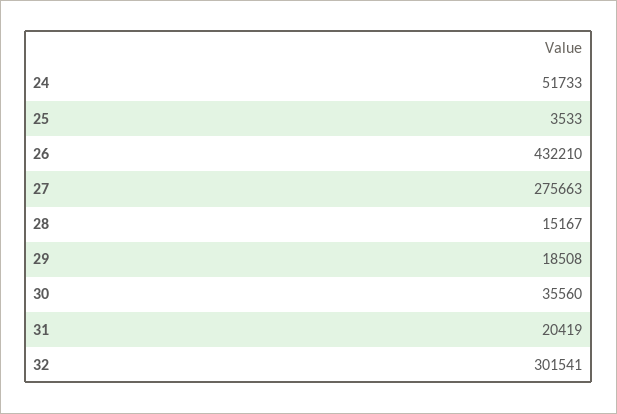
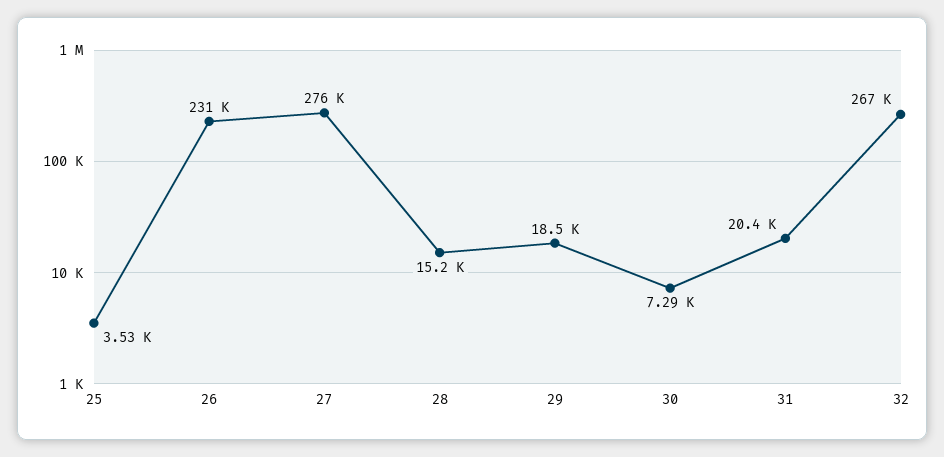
  {
-   "24": 51733,
    "25": 3533,
-   "26": 432210,
+   "26": 231000,
    "27": 275663,
    "28": 15167,
    "29": 18508,
-   "30": 35560,
+   "30": 7290,
    "31": 20419,
-   "32": 301541
+   "32": 267000
  }

